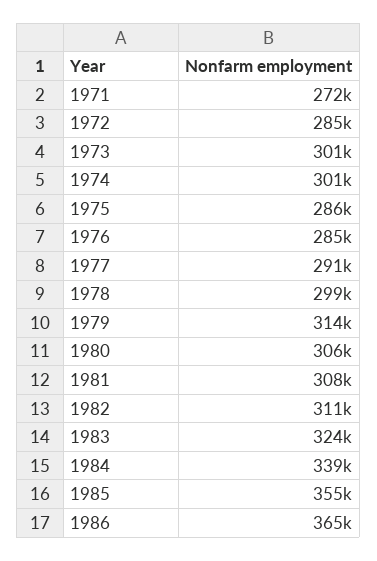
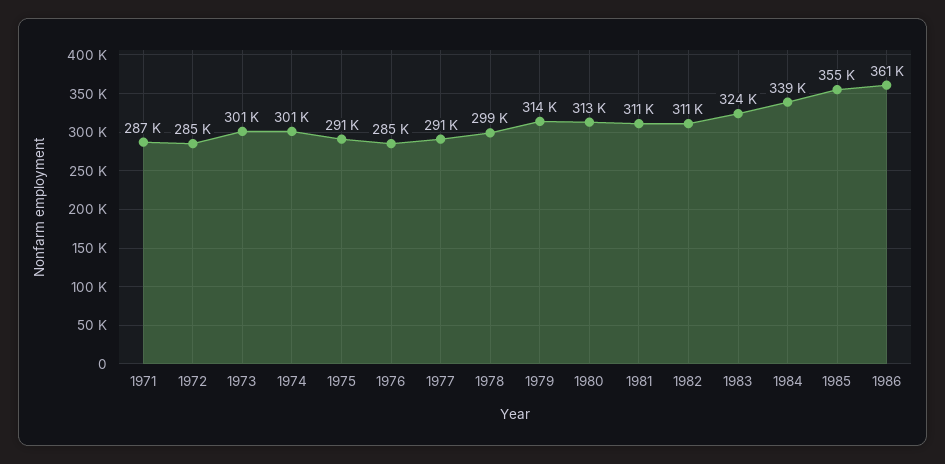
  {
-   "1971": 272000,
+   "1971": 287000,
    "1972": 285000,
    "1973": 301000,
    "1974": 301000,
-   "1975": 286000,
+   "1975": 291000,
    "1976": 285000,
    "1977": 291000,
    "1978": 299000,
    "1979": 314000,
-   "1980": 306000,
+   "1980": 313000,
-   "1981": 308000,
+   "1981": 311000,
    "1982": 311000,
    "1983": 324000,
    "1984": 339000,
    "1985": 355000,
-   "1986": 365000
+   "1986": 361000
  }

